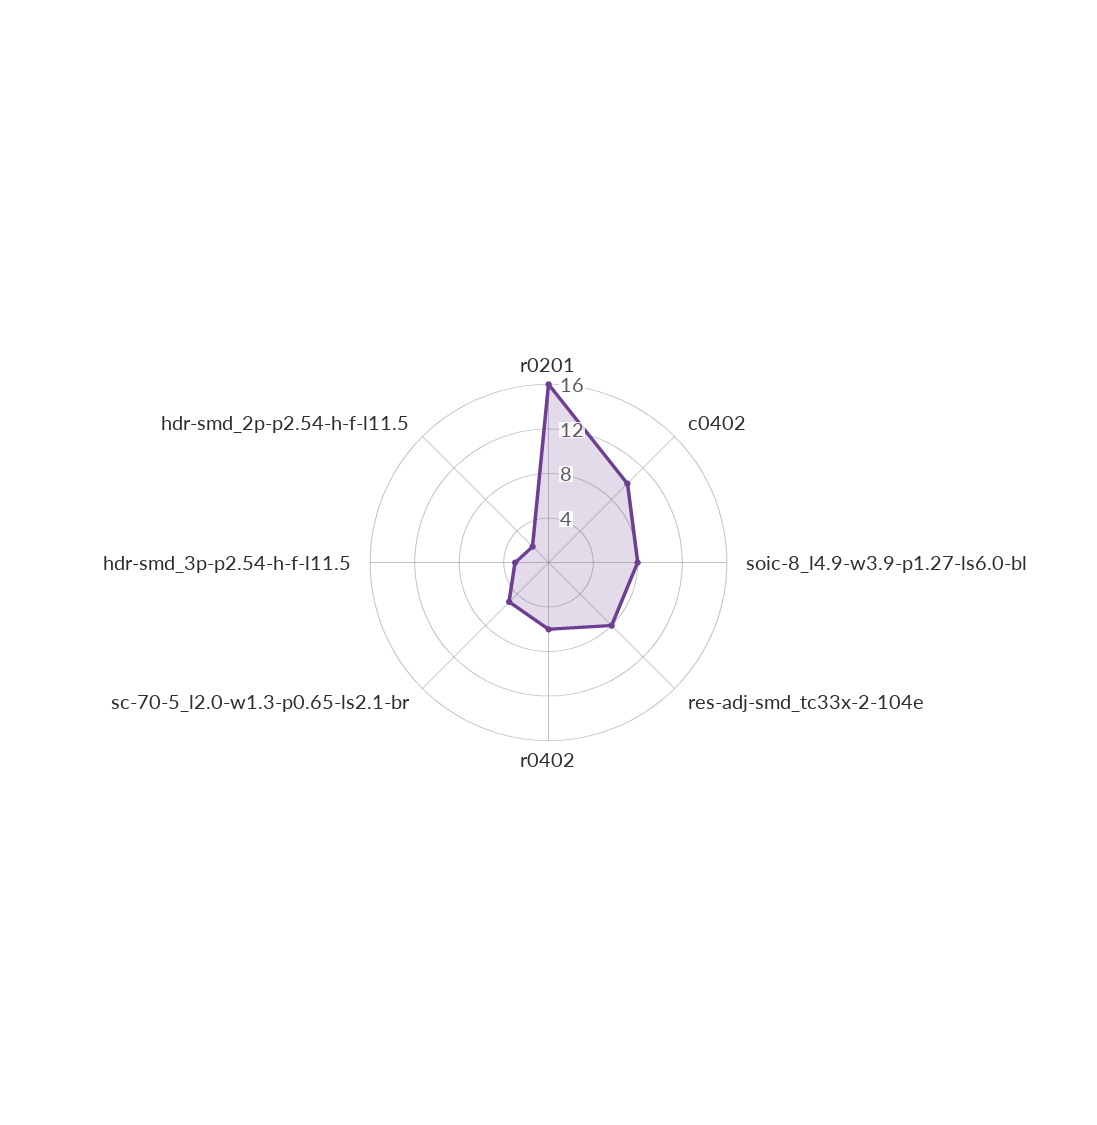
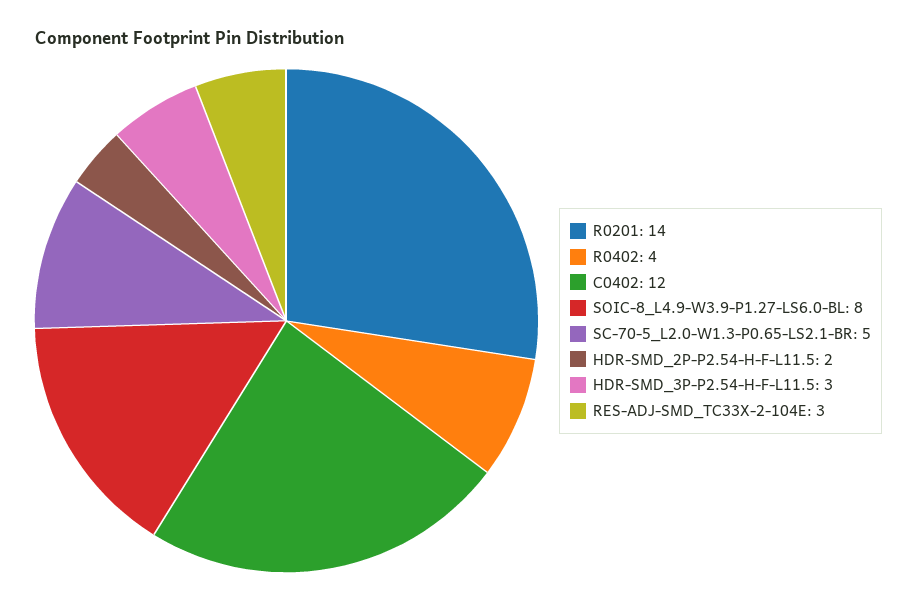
  {
-   "r0201": 16,
+   "r0201": 14,
-   "c0402": 10,
+   "c0402": 12,
    "soic-8_l4.9-w3.9-p1.27-ls6.0-bl": 8,
-   "res-adj-smd_tc33x-2-104e": 8,
+   "res-adj-smd_tc33x-2-104e": 3,
-   "r0402": 6,
+   "r0402": 4,
    "sc-70-5_l2.0-w1.3-p0.65-ls2.1-br": 5,
    "hdr-smd_3p-p2.54-h-f-l11.5": 3,
    "hdr-smd_2p-p2.54-h-f-l11.5": 2
  }

